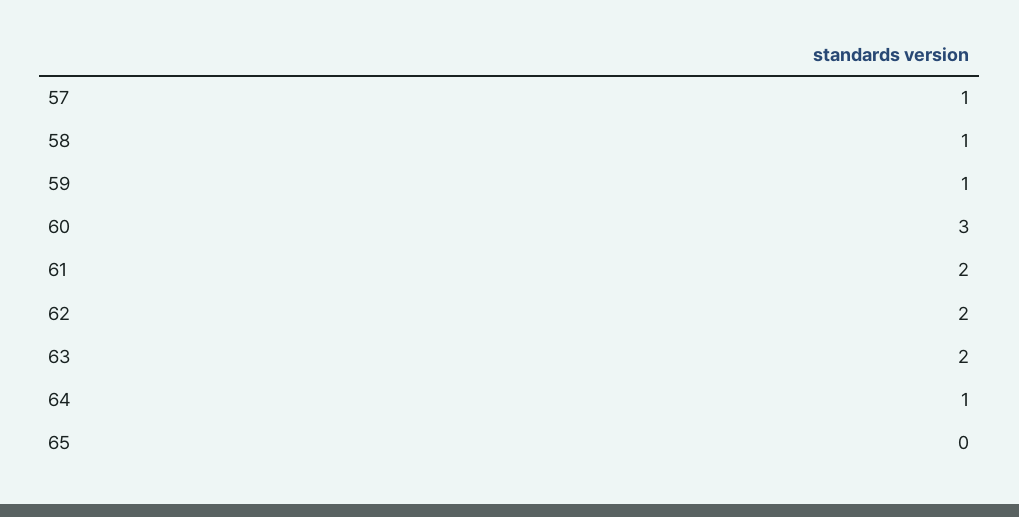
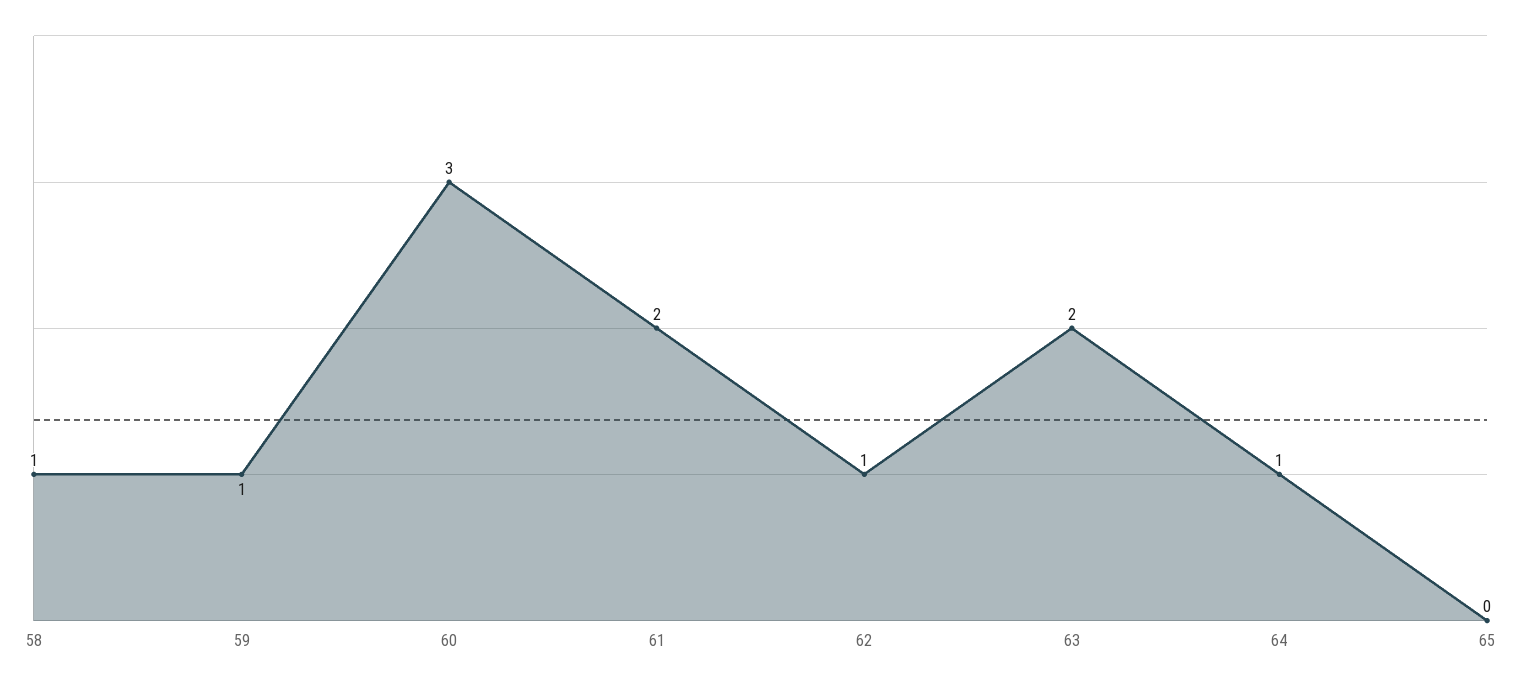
  {
-   "57": 1,
    "58": 1,
    "59": 1,
    "60": 3,
    "61": 2,
-   "62": 2,
+   "62": 1,
    "63": 2,
    "64": 1,
    "65": 0
  }

